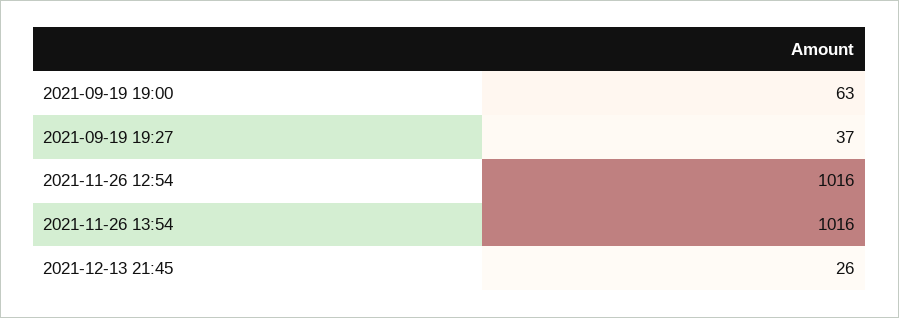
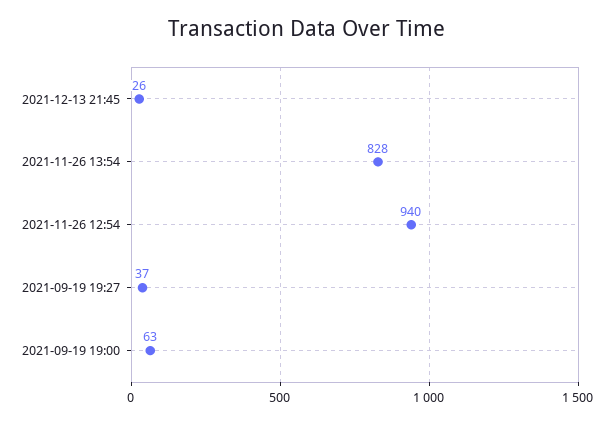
  {
    "2021-09-19 19:00": 63,
    "2021-09-19 19:27": 37,
-   "2021-11-26 12:54": 1016,
+   "2021-11-26 12:54": 940,
-   "2021-11-26 13:54": 1016,
+   "2021-11-26 13:54": 828,
    "2021-12-13 21:45": 26
  }

